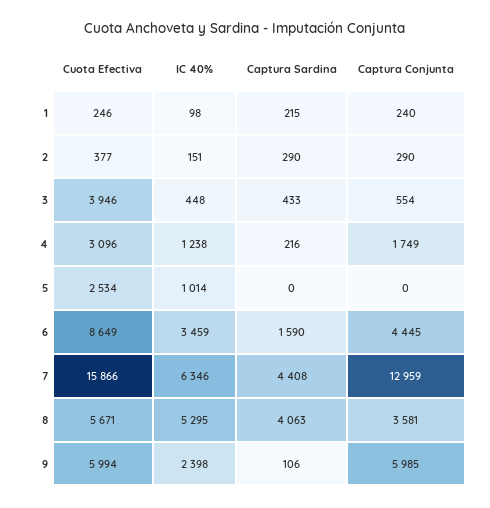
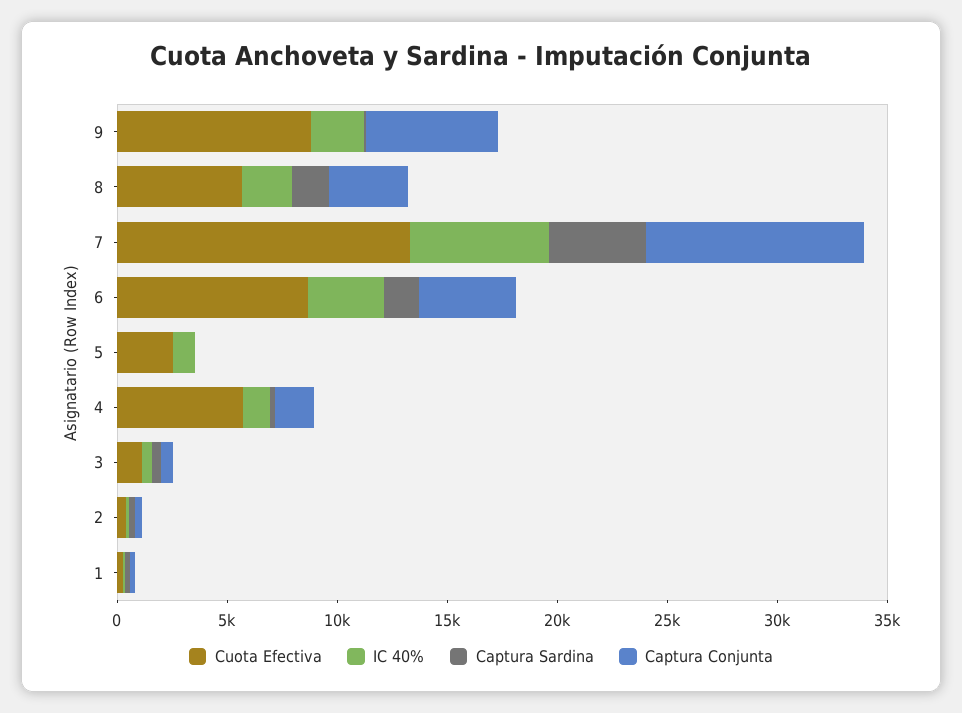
  {
    "Cuota Efectiva": {
      "1": 246,
      "2": 377,
-     "3": 3946,
+     "3": 1000,
-     "4": 3096,
+     "4": 6000,
      "5": 2534,
      "6": 8649,
-     "7": 15866,
+     "7": 13000,
      "8": 5671,
-     "9": 5994
+     "9": 9000
    },
    "IC 40%": {
      "1": 98,
      "2": 151,
      "3": 448,
      "4": 1238,
      "5": 1014,
      "6": 3459,
      "7": 6346,
-     "8": 5295,
+     "8": 2000,
      "9": 2398
    },
    "Captura Sardina": {
      "1": 215,
      "2": 290,
      "3": 433,
      "4": 216,
      "5": 0,
      "6": 1590,
      "7": 4408,
-     "8": 4063,
+     "8": 2000,
      "9": 106
    },
    "Captura Conjunta": {
      "1": 240,
      "2": 290,
      "3": 554,
      "4": 1749,
      "5": 0,
      "6": 4445,
-     "7": 12959,
+     "7": 10000,
      "8": 3581,
      "9": 5985
    }
  }

